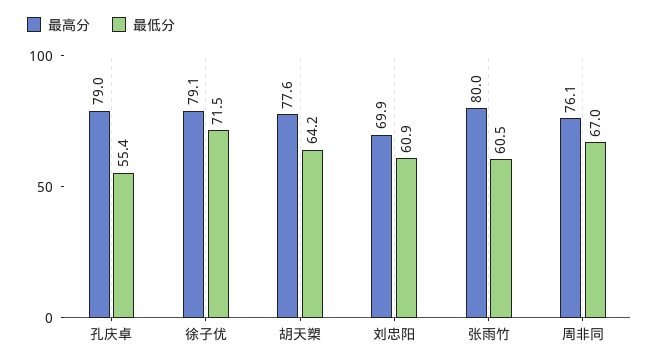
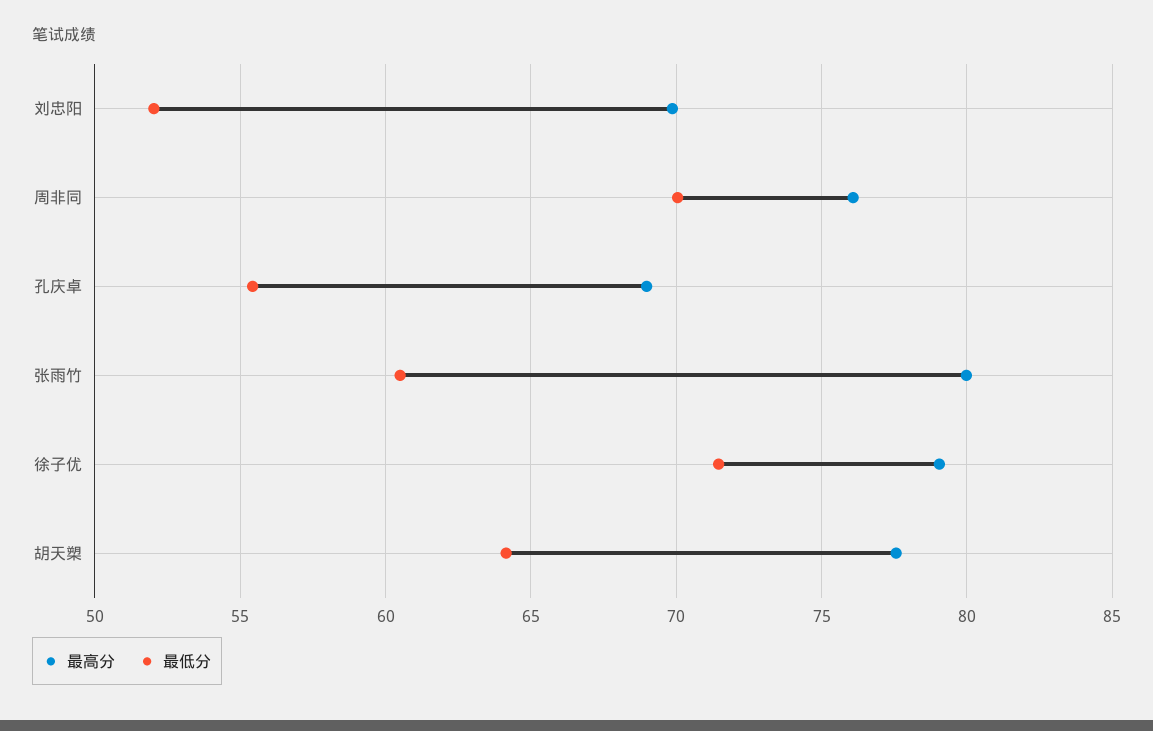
  {
    "最高分": {
-     "孔庆卓": 79,
+     "孔庆卓": 69,
      "徐子优": 79.1,
      "胡天槊": 77.6,
      "刘忠阳": 69.9,
      "张雨竹": 80,
      "周非同": 76.1
    },
    "最低分": {
      "孔庆卓": 55.4,
      "徐子优": 71.5,
      "胡天槊": 64.2,
-     "刘忠阳": 60.9,
+     "刘忠阳": 52,
      "张雨竹": 60.5,
-     "周非同": 67
+     "周非同": 70
    }
  }

